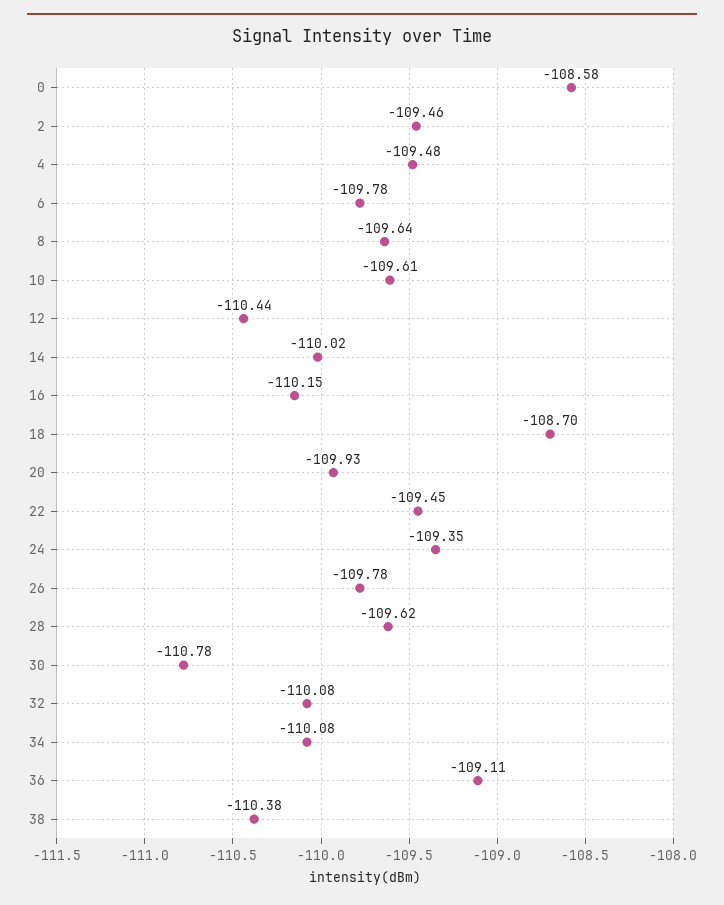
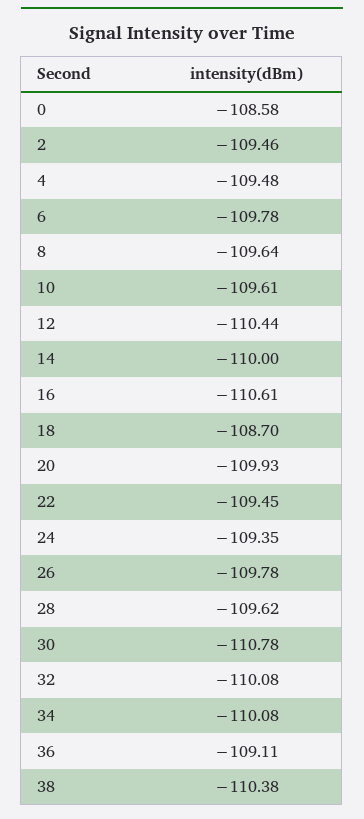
  {
    "0": -108.58,
    "2": -109.46,
    "4": -109.48,
    "6": -109.78,
    "8": -109.64,
    "10": -109.61,
    "12": -110.44,
-   "14": -110.02,
+   "14": -110,
-   "16": -110.15,
+   "16": -110.61,
    "18": -108.7,
    "20": -109.93,
    "22": -109.45,
    "24": -109.35,
    "26": -109.78,
    "28": -109.62,
    "30": -110.78,
    "32": -110.08,
    "34": -110.08,
    "36": -109.11,
    "38": -110.38
  }

